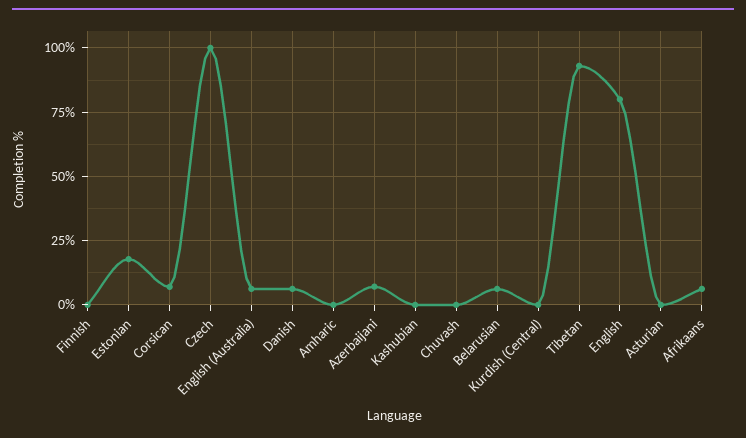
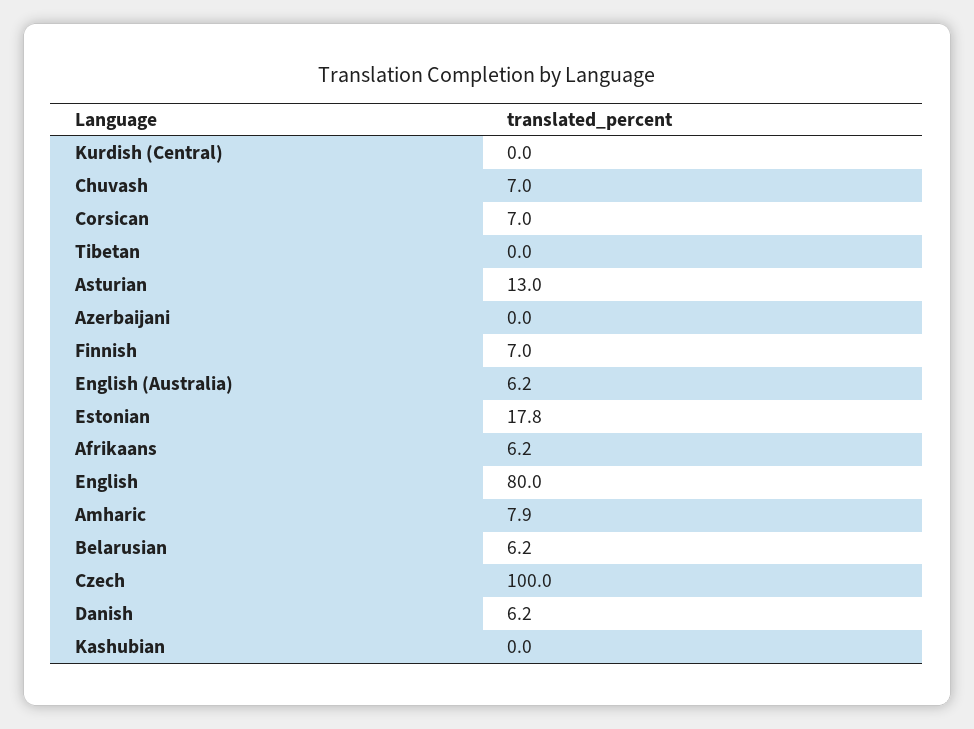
  {
-   "Finnish": 0,
+   "Finnish": 7,
    "Estonian": 17.8,
    "Corsican": 7,
    "Czech": 100,
    "English (Australia)": 6.2,
    "Danish": 6.2,
-   "Amharic": 0,
+   "Amharic": 7.9,
-   "Azerbaijani": 7.5,
+   "Azerbaijani": 0,
    "Kashubian": 0,
-   "Chuvash": 0,
+   "Chuvash": 7,
    "Belarusian": 6.2,
    "Kurdish (Central)": 0,
-   "Tibetan": 92.5,
+   "Tibetan": 0,
    "English": 80,
-   "Asturian": 0,
+   "Asturian": 13,
    "Afrikaans": 6.2
  }

